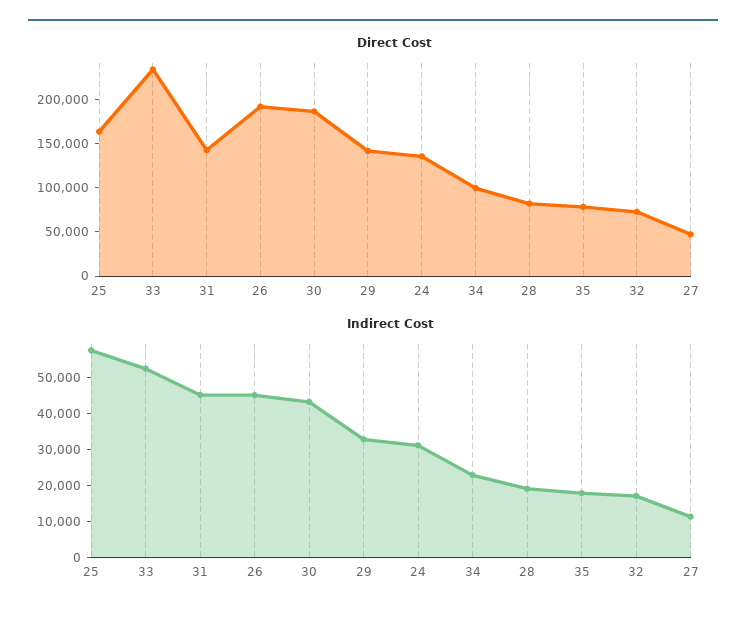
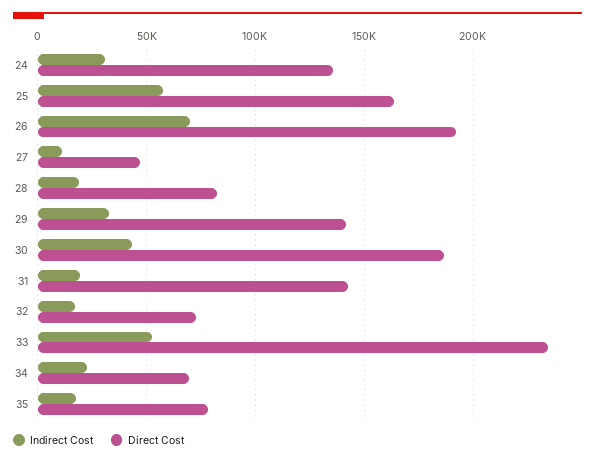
  {
    "Direct Cost": {
      "25": 165000,
      "33": 235000,
      "31": 145000,
      "26": 190000,
      "30": 185000,
      "29": 140000,
      "24": 135000,
-     "34": 100000,
+     "34": 70000,
      "28": 80000,
      "35": 80000,
      "32": 75000,
      "27": 45000
    },
    "Indirect Cost": {
      "25": 57500,
      "33": 52500,
-     "31": 45000,
+     "31": 20000,
-     "26": 45000,
+     "26": 70000,
      "30": 42500,
      "29": 32500,
      "24": 30000,
      "34": 22500,
      "28": 20000,
      "35": 17500,
      "32": 17500,
      "27": 12500
    }
  }

